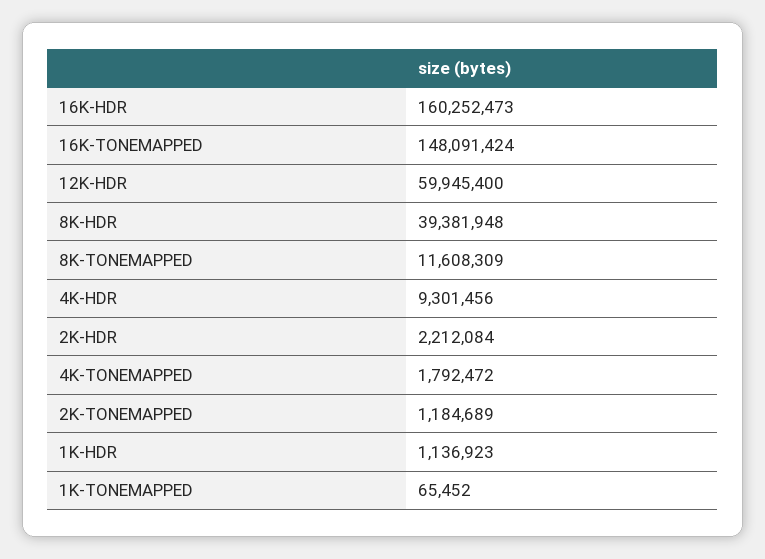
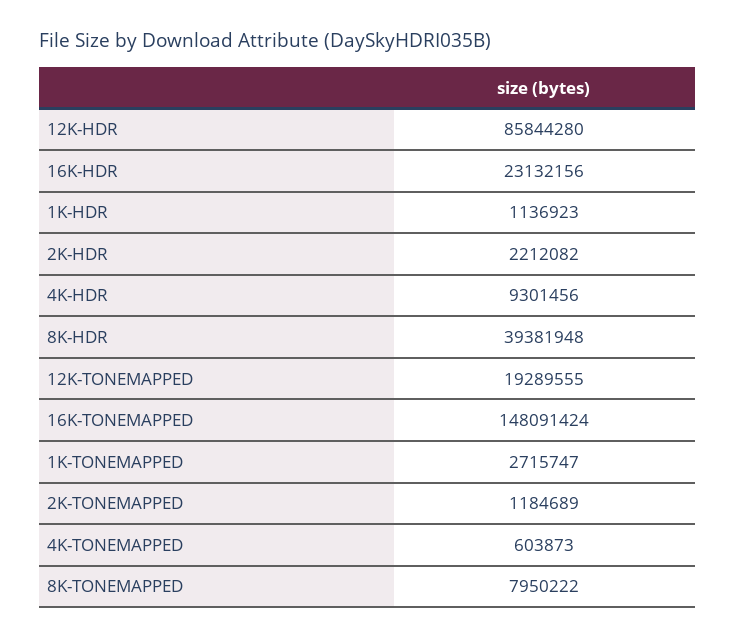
  {
-   "16K-HDR": 160252473,
+   "16K-HDR": 23132156,
    "16K-TONEMAPPED": 148091424,
-   "12K-HDR": 59945400,
+   "12K-HDR": 85844280,
    "8K-HDR": 39381948,
-   "8K-TONEMAPPED": 11608309,
+   "8K-TONEMAPPED": 7950222,
    "4K-HDR": 9301456,
-   "2K-HDR": 2212084,
+   "2K-HDR": 2212082,
-   "4K-TONEMAPPED": 1792472,
+   "4K-TONEMAPPED": 603873,
    "2K-TONEMAPPED": 1184689,
    "1K-HDR": 1136923,
-   "1K-TONEMAPPED": 65452
+   "1K-TONEMAPPED": 2715747,
+   "12K-TONEMAPPED": 19289555
  }

